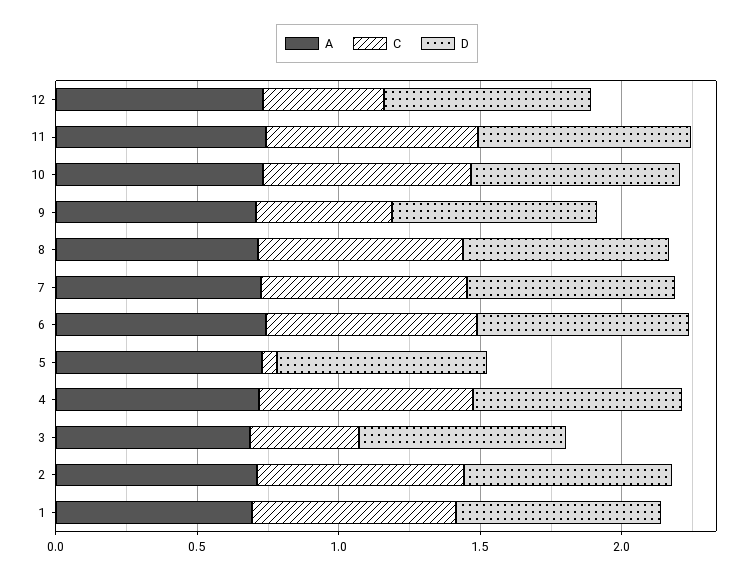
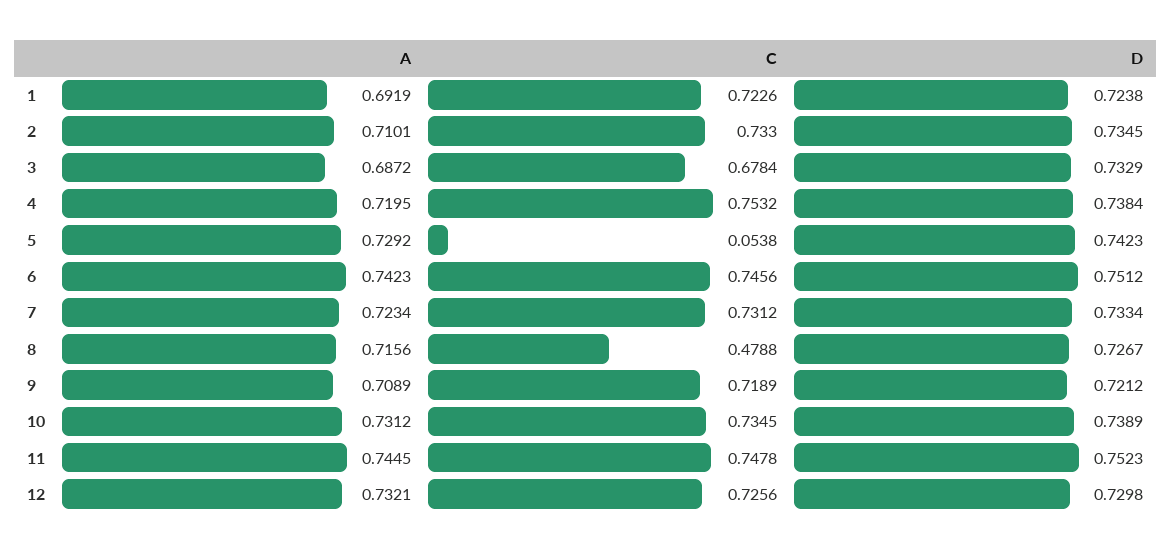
  {
    "A": {
      "12": 0.7321,
      "11": 0.7445,
      "10": 0.7312,
      "9": 0.7089,
      "8": 0.7156,
      "7": 0.7234,
      "6": 0.7423,
      "5": 0.7292,
      "4": 0.7195,
      "3": 0.6872,
      "2": 0.7101,
      "1": 0.6919
    },
    "C": {
-     "12": 0.4,
+     "12": 0.7256,
      "11": 0.7478,
      "10": 0.7345,
-     "9": 0.5,
+     "9": 0.7189,
-     "8": 0.7,
+     "8": 0.4788,
      "7": 0.7312,
      "6": 0.7456,
      "5": 0.0538,
      "4": 0.7532,
-     "3": 0.4,
+     "3": 0.6784,
      "2": 0.733,
      "1": 0.7226
    },
    "D": {
      "12": 0.7298,
      "11": 0.7523,
      "10": 0.7389,
      "9": 0.7212,
      "8": 0.7267,
      "7": 0.7334,
      "6": 0.7512,
      "5": 0.7423,
      "4": 0.7384,
      "3": 0.7329,
      "2": 0.7345,
      "1": 0.7238
    }
  }

